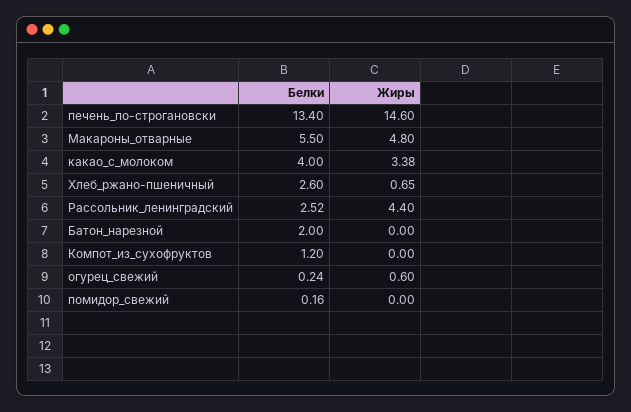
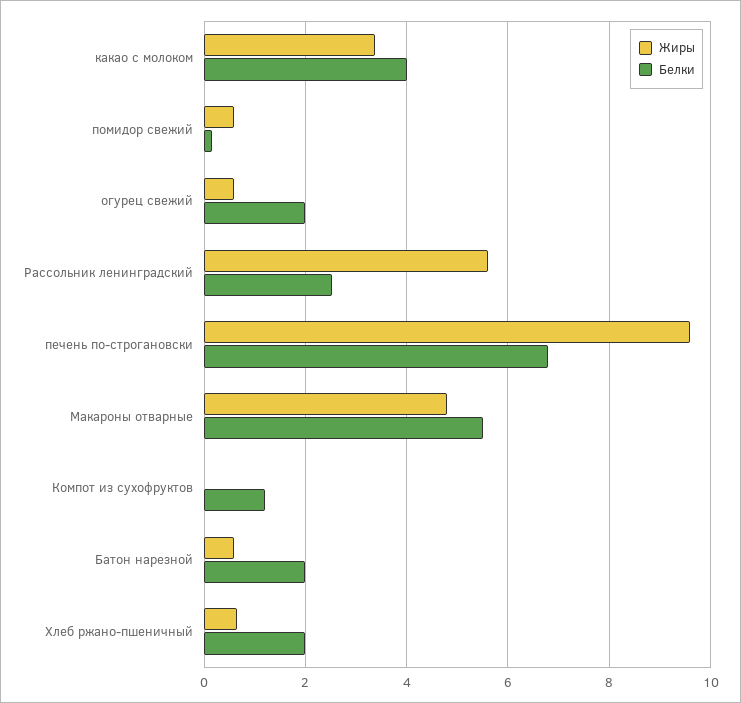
  {
    "Белки": {
-     "печень_по-строгановски": 13.4,
+     "печень_по-строгановски": 6.8,
      "Макароны_отварные": 5.5,
      "какао_с_молоком": 4,
-     "Хлеб_ржано-пшеничный": 2.6,
+     "Хлеб_ржано-пшеничный": 2,
      "Рассольник_ленинградский": 2.52,
      "Батон_нарезной": 2,
      "Компот_из_сухофруктов": 1.2,
-     "огурец_свежий": 0.24,
+     "огурец_свежий": 2,
      "помидор_свежий": 0.16
    },
    "Жиры": {
-     "печень_по-строгановски": 14.6,
+     "печень_по-строгановски": 9.6,
      "Макароны_отварные": 4.8,
      "какао_с_молоком": 3.38,
      "Хлеб_ржано-пшеничный": 0.65,
-     "Рассольник_ленинградский": 4.4,
+     "Рассольник_ленинградский": 5.6,
-     "Батон_нарезной": 0,
+     "Батон_нарезной": 0.6,
      "Компот_из_сухофруктов": 0,
      "огурец_свежий": 0.6,
-     "помидор_свежий": 0
+     "помидор_свежий": 0.6
    }
  }

